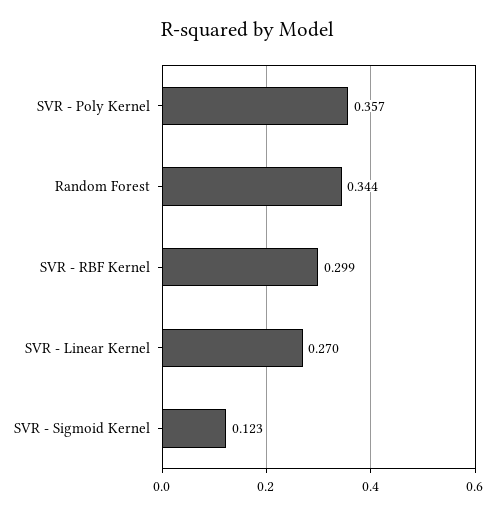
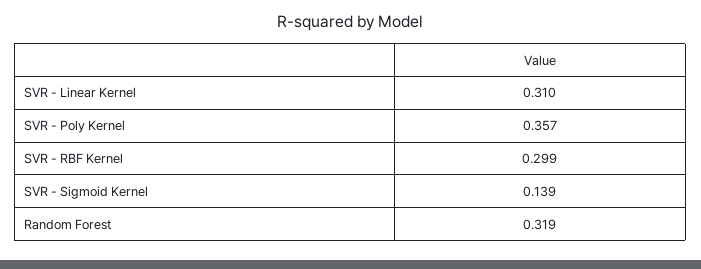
  {
    "SVR - Poly Kernel": 0.357,
-   "Random Forest": 0.344,
+   "Random Forest": 0.319,
    "SVR - RBF Kernel": 0.299,
-   "SVR - Linear Kernel": 0.27,
+   "SVR - Linear Kernel": 0.31,
-   "SVR - Sigmoid Kernel": 0.123
+   "SVR - Sigmoid Kernel": 0.139
  }

